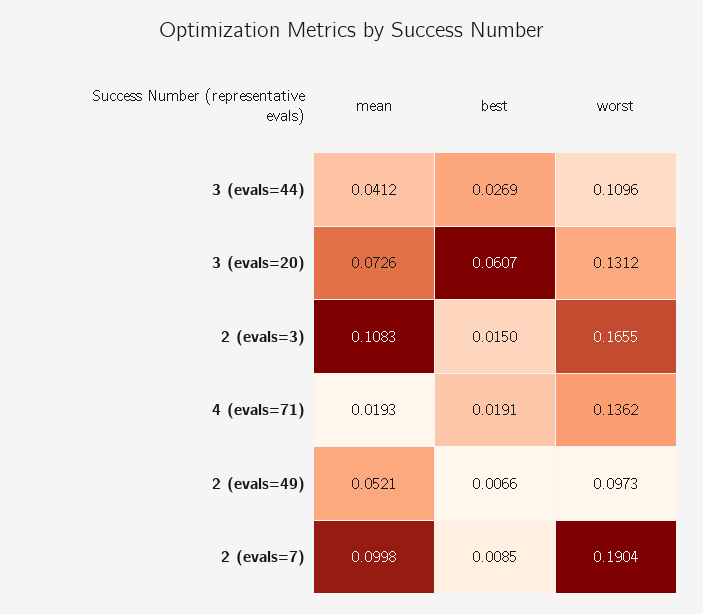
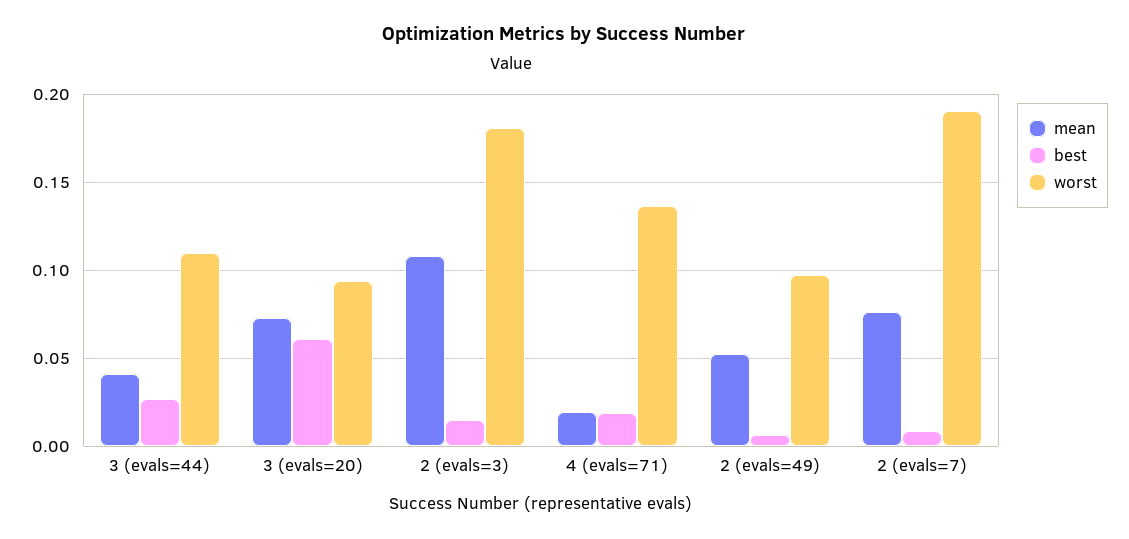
  {
    "mean": {
      "3 (evals=44)": 0.0412,
      "3 (evals=20)": 0.0726,
      "2 (evals=3)": 0.1083,
      "4 (evals=71)": 0.0193,
      "2 (evals=49)": 0.0521,
-     "2 (evals=7)": 0.0998
+     "2 (evals=7)": 0.075
    },
    "best": {
      "3 (evals=44)": 0.0269,
      "3 (evals=20)": 0.0607,
      "2 (evals=3)": 0.015,
      "4 (evals=71)": 0.0191,
      "2 (evals=49)": 0.0066,
      "2 (evals=7)": 0.0085
    },
    "worst": {
      "3 (evals=44)": 0.1096,
-     "3 (evals=20)": 0.1312,
+     "3 (evals=20)": 0.095,
-     "2 (evals=3)": 0.1655,
+     "2 (evals=3)": 0.18,
      "4 (evals=71)": 0.1362,
      "2 (evals=49)": 0.0973,
      "2 (evals=7)": 0.1904
    }
  }

